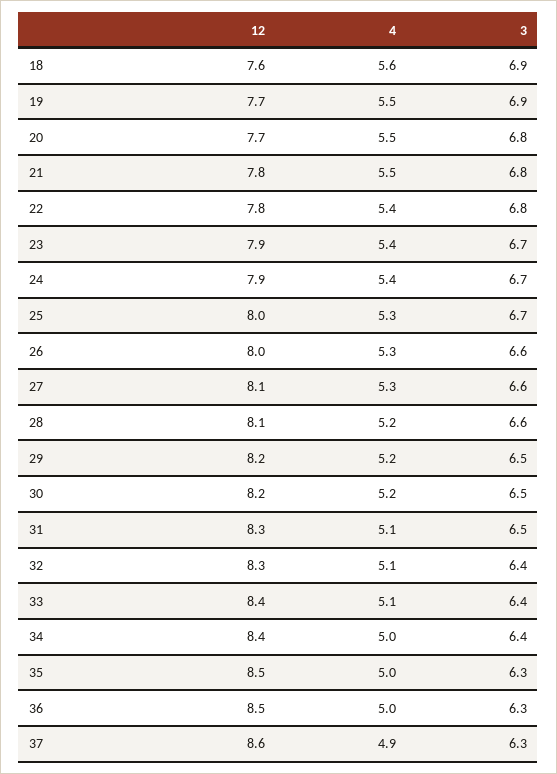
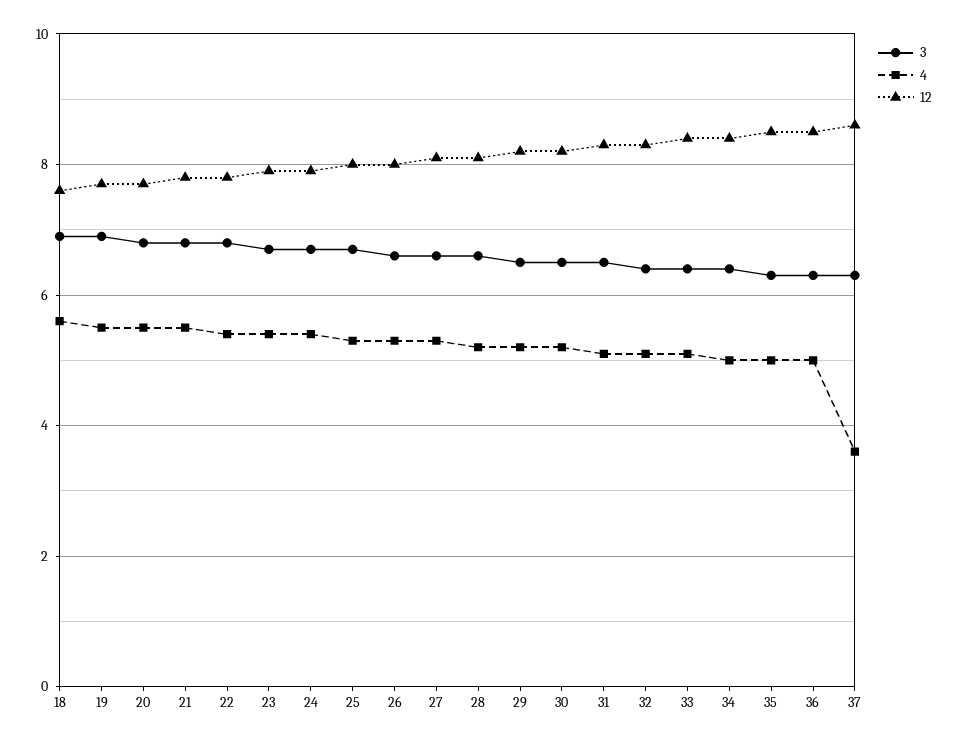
  {
    "12": {
      "18": 7.6,
      "19": 7.7,
      "20": 7.7,
      "21": 7.8,
      "22": 7.8,
      "23": 7.9,
      "24": 7.9,
      "25": 8,
      "26": 8,
      "27": 8.1,
      "28": 8.1,
      "29": 8.2,
      "30": 8.2,
      "31": 8.3,
      "32": 8.3,
      "33": 8.4,
      "34": 8.4,
      "35": 8.5,
      "36": 8.5,
      "37": 8.6
    },
    "4": {
      "18": 5.6,
      "19": 5.5,
      "20": 5.5,
      "21": 5.5,
      "22": 5.4,
      "23": 5.4,
      "24": 5.4,
      "25": 5.3,
      "26": 5.3,
      "27": 5.3,
      "28": 5.2,
      "29": 5.2,
      "30": 5.2,
      "31": 5.1,
      "32": 5.1,
      "33": 5.1,
      "34": 5,
      "35": 5,
      "36": 5,
-     "37": 4.9
+     "37": 3.5
    },
    "3": {
      "18": 6.9,
      "19": 6.9,
      "20": 6.8,
      "21": 6.8,
      "22": 6.8,
      "23": 6.7,
      "24": 6.7,
      "25": 6.7,
      "26": 6.6,
      "27": 6.6,
      "28": 6.6,
      "29": 6.5,
      "30": 6.5,
      "31": 6.5,
      "32": 6.4,
      "33": 6.4,
      "34": 6.4,
      "35": 6.3,
      "36": 6.3,
      "37": 6.3
    }
  }

